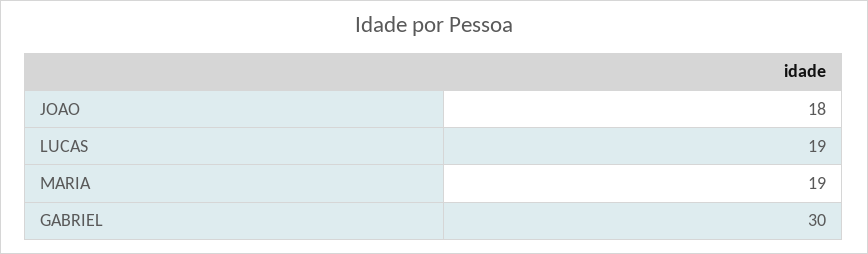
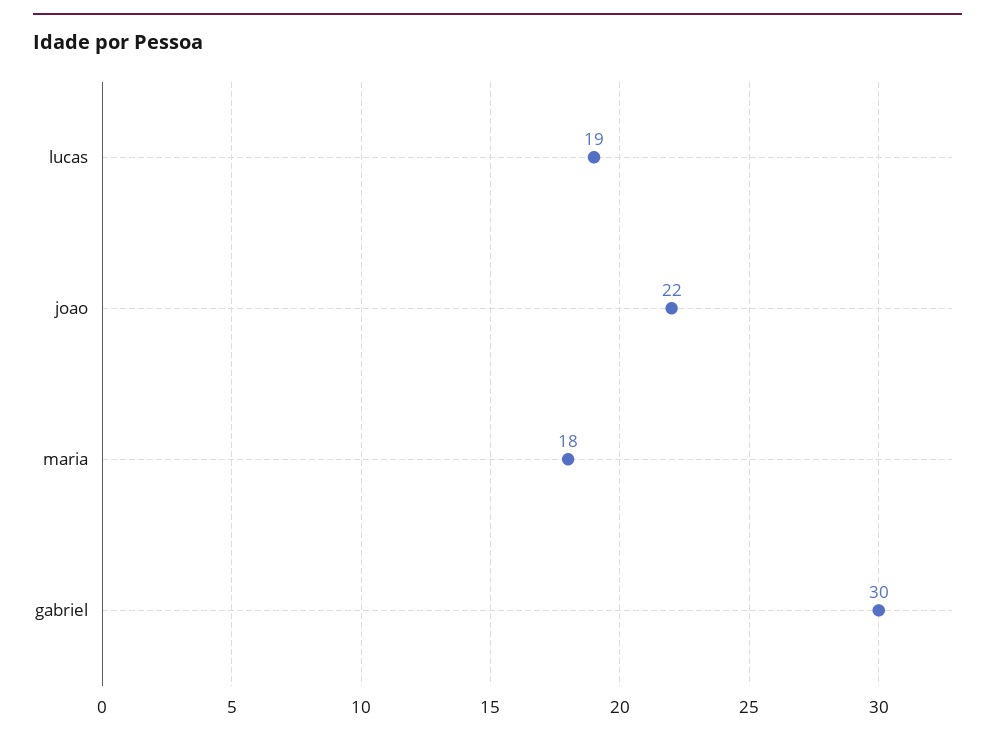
  {
-   "JOAO": 18,
+   "JOAO": 22,
    "LUCAS": 19,
-   "MARIA": 19,
+   "MARIA": 18,
    "GABRIEL": 30
  }

